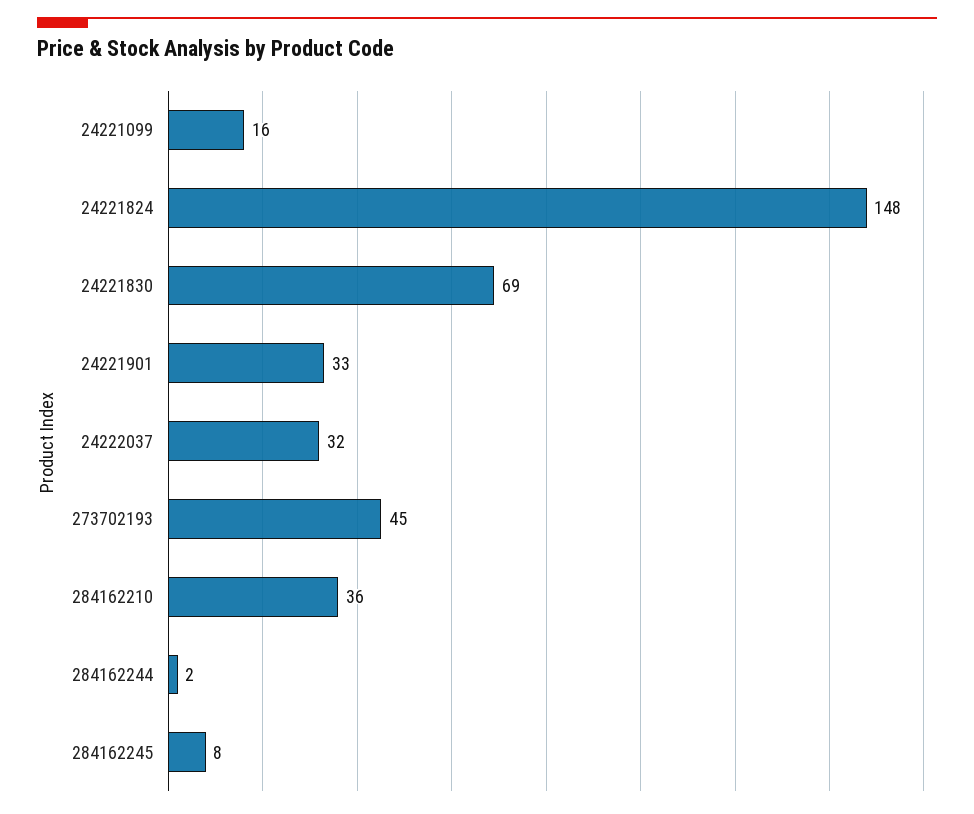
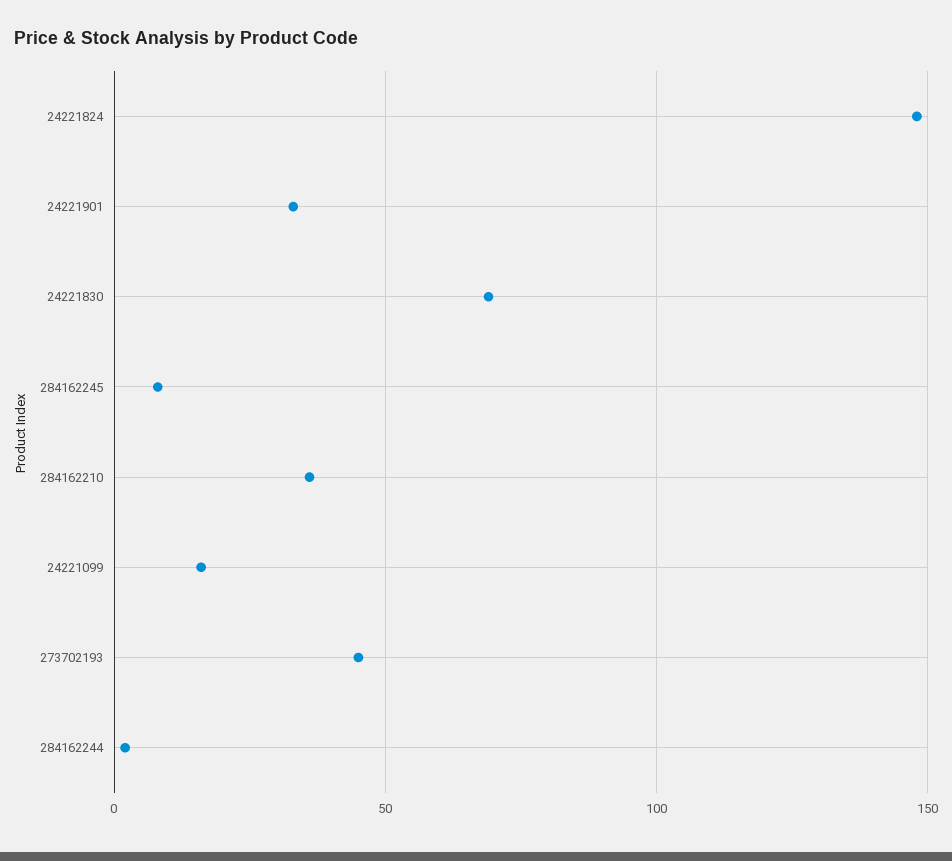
  {
    "24221099": 16,
    "24221824": 148,
    "24221830": 69,
    "24221901": 33,
-   "24222037": 32,
    "273702193": 45,
    "284162210": 36,
    "284162244": 2,
    "284162245": 8
  }

